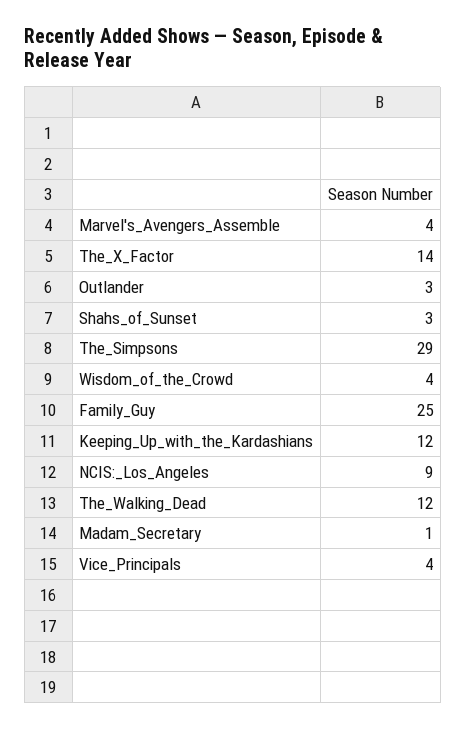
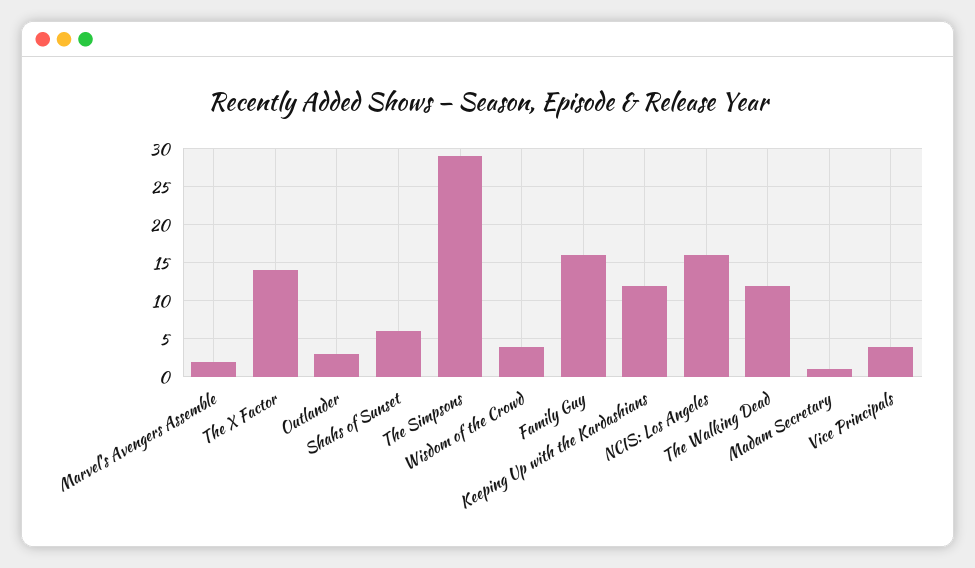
  {
-   "Marvel's_Avengers_Assemble": 4,
+   "Marvel's_Avengers_Assemble": 2,
    "The_X_Factor": 14,
    "Outlander": 3,
-   "Shahs_of_Sunset": 3,
+   "Shahs_of_Sunset": 6,
    "The_Simpsons": 29,
    "Wisdom_of_the_Crowd": 4,
-   "Family_Guy": 25,
+   "Family_Guy": 16,
    "Keeping_Up_with_the_Kardashians": 12,
-   "NCIS:_Los_Angeles": 9,
+   "NCIS:_Los_Angeles": 16,
    "The_Walking_Dead": 12,
    "Madam_Secretary": 1,
    "Vice_Principals": 4
  }

